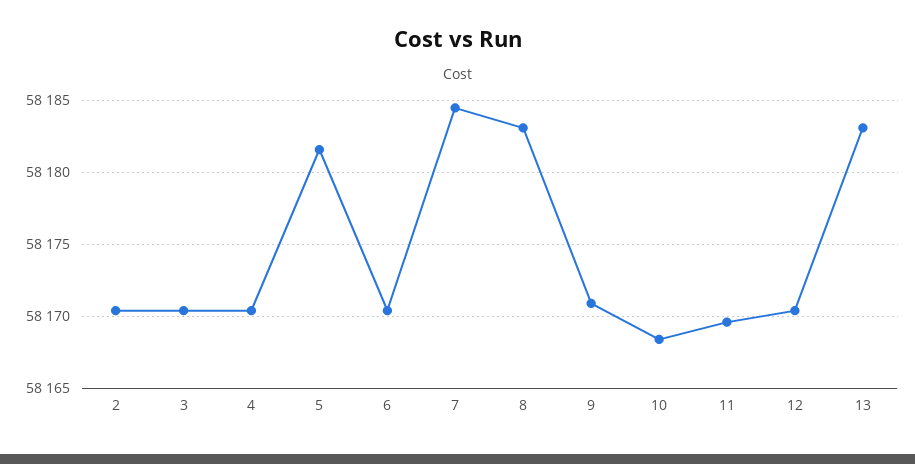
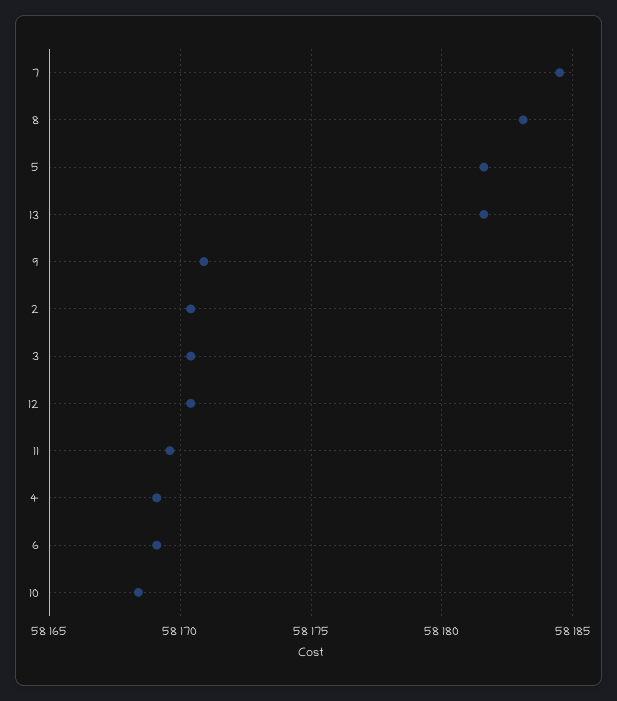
  {
    "2": 58170.5,
    "3": 58170.5,
-   "4": 58170.5,
+   "4": 58169,
    "5": 58181.5,
-   "6": 58170.5,
+   "6": 58169,
    "7": 58184.5,
    "8": 58183,
    "9": 58171,
    "10": 58168.5,
    "11": 58169.5,
    "12": 58170.5,
-   "13": 58183
+   "13": 58181.5
  }

